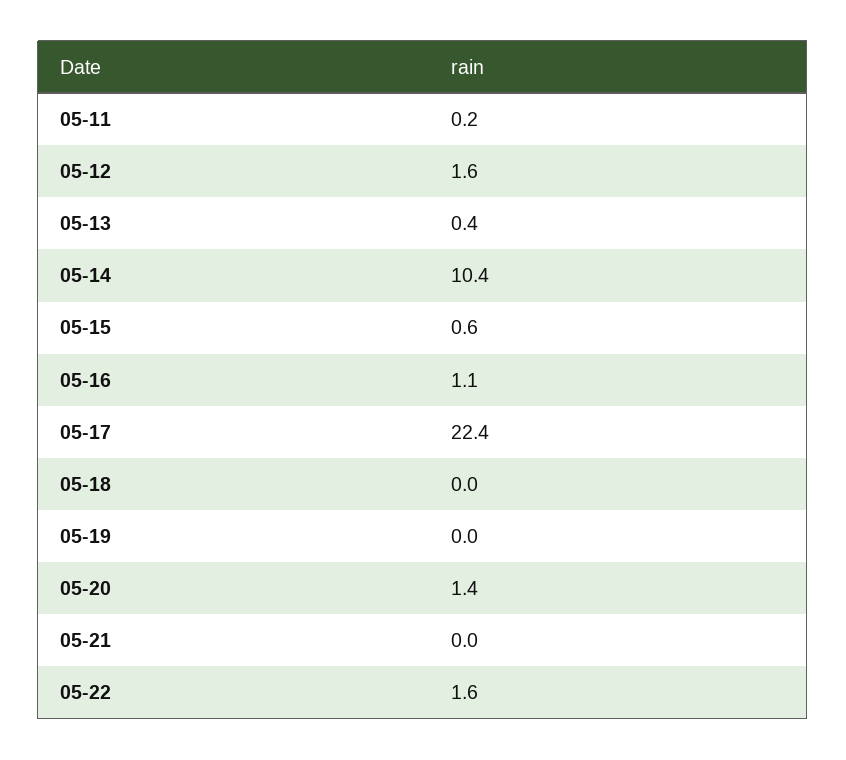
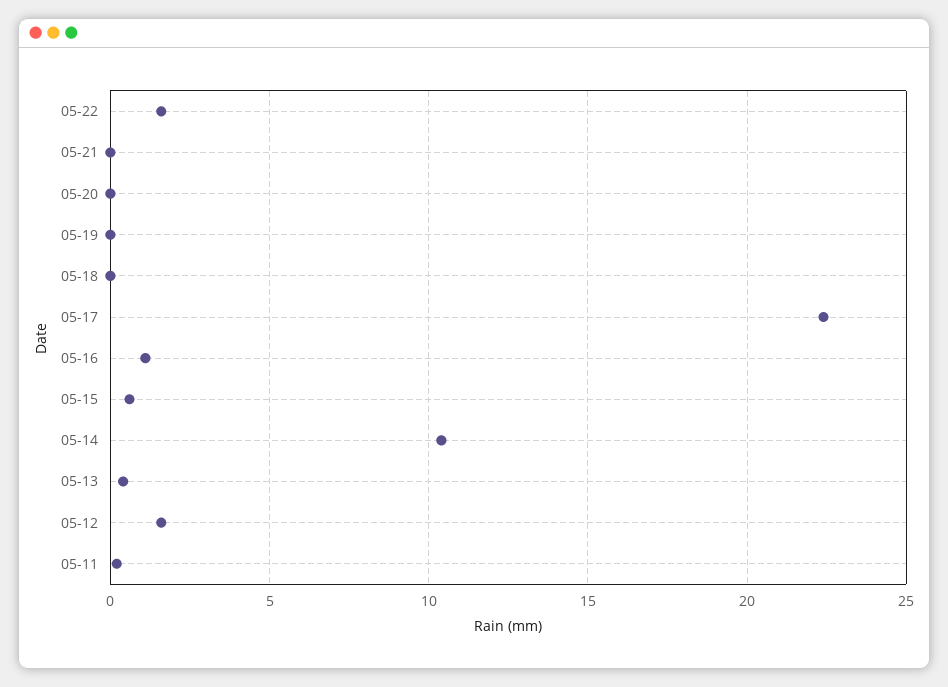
  {
    "05-11": 0.2,
    "05-12": 1.6,
    "05-13": 0.4,
    "05-14": 10.4,
    "05-15": 0.6,
    "05-16": 1.1,
    "05-17": 22.4,
    "05-18": 0,
    "05-19": 0,
-   "05-20": 1.4,
+   "05-20": 0,
    "05-21": 0,
    "05-22": 1.6
  }

